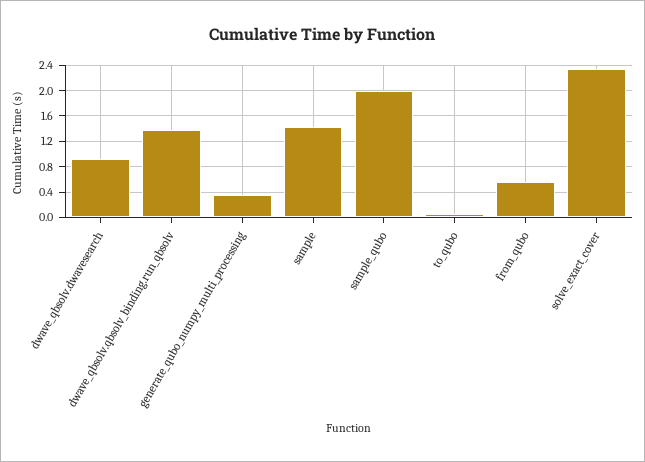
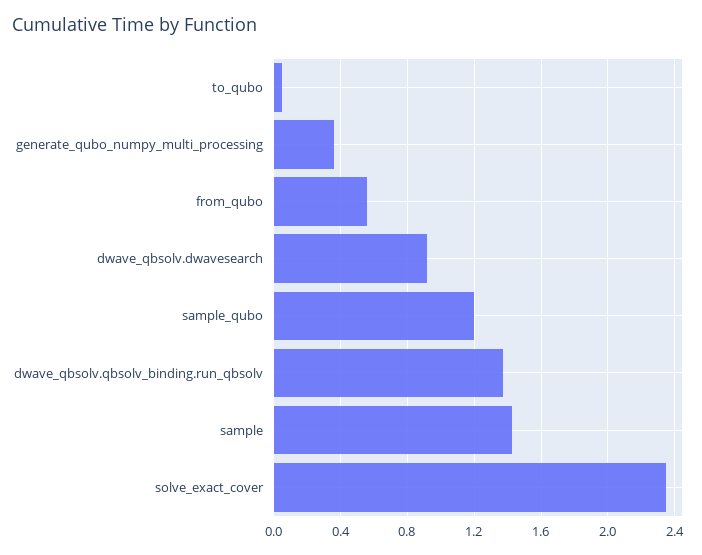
  {
    "dwave_qbsolv.dwavesearch": 0.9,
    "dwave_qbsolv.qbsolv_binding.run_qbsolv": 1.35,
    "generate_qubo_numpy_multi_processing": 0.35,
    "sample": 1.45,
-   "sample_qubo": 2,
+   "sample_qubo": 1.2,
    "to_qubo": 0.05,
    "from_qubo": 0.55,
    "solve_exact_cover": 2.35
  }

